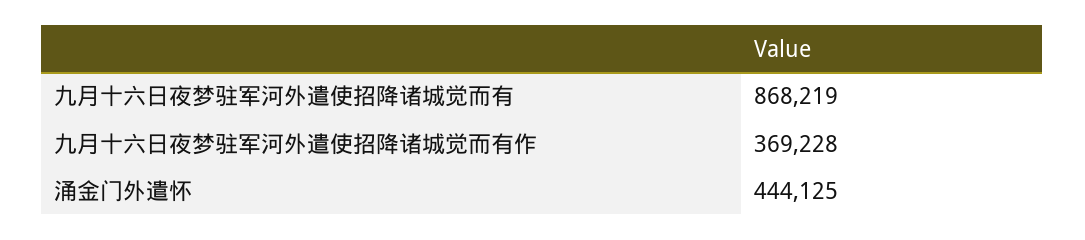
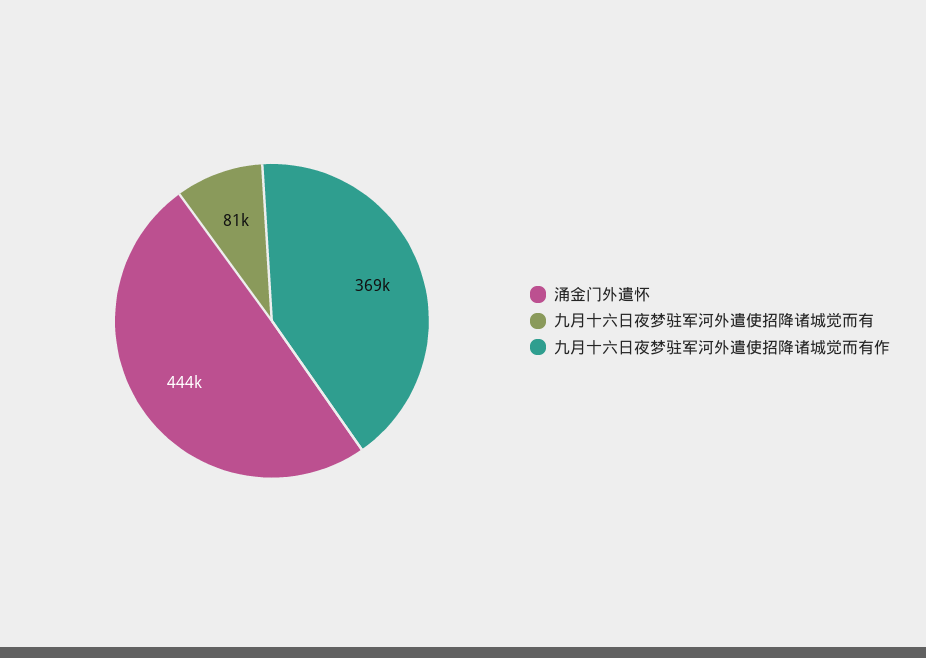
  {
-   "九月十六日夜梦驻军河外遣使招降诸城觉而有": 868219,
+   "九月十六日夜梦驻军河外遣使招降诸城觉而有": 81000,
    "九月十六日夜梦驻军河外遣使招降诸城觉而有作": 369228,
    "涌金门外遣怀": 444125
  }

